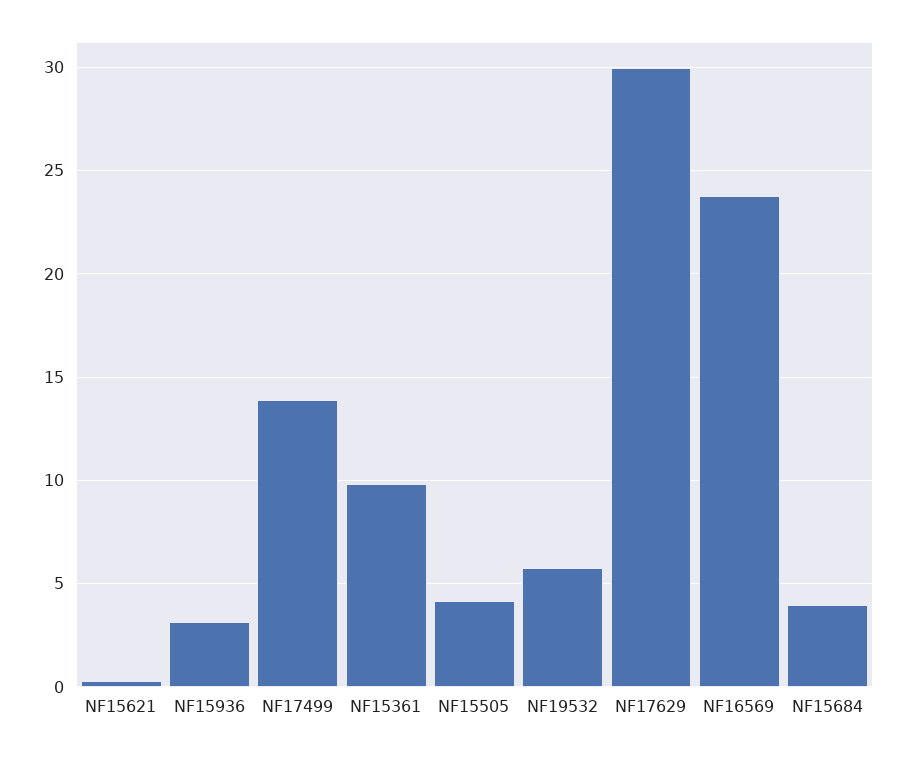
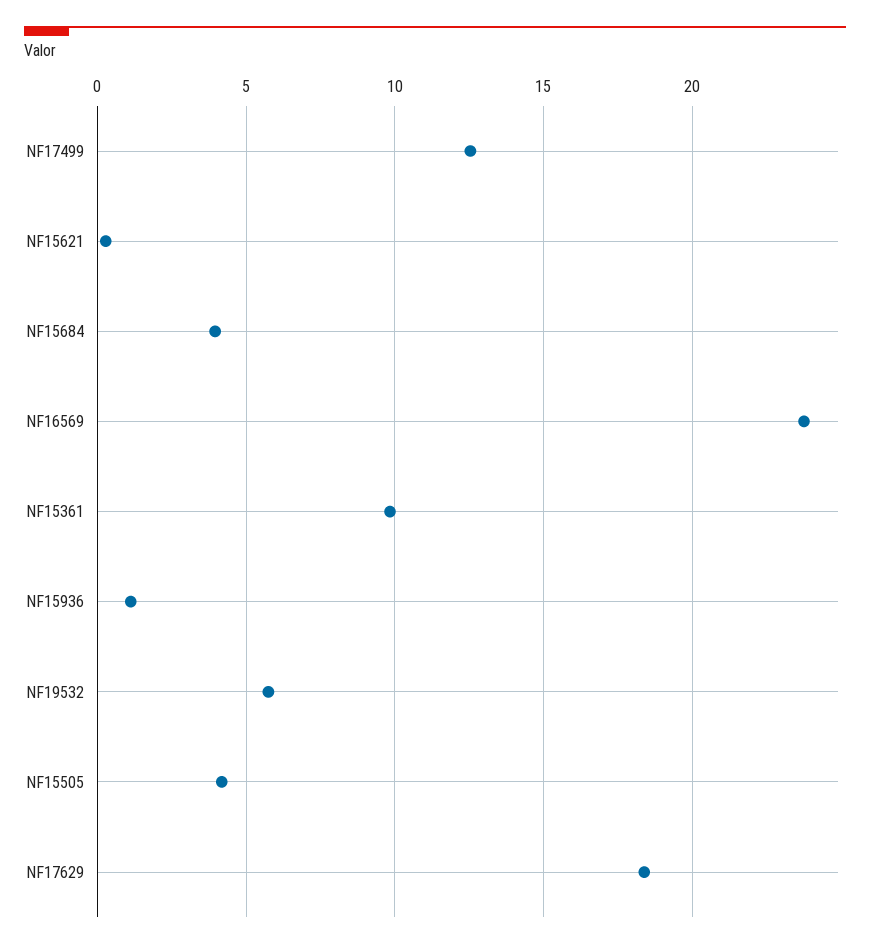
  {
    "NF15621": 0.5,
-   "NF15936": 3,
+   "NF15936": 1,
-   "NF17499": 14,
+   "NF17499": 12.5,
    "NF15361": 10,
    "NF15505": 4,
    "NF19532": 6,
-   "NF17629": 30,
+   "NF17629": 18.5,
    "NF16569": 24,
    "NF15684": 4
  }

